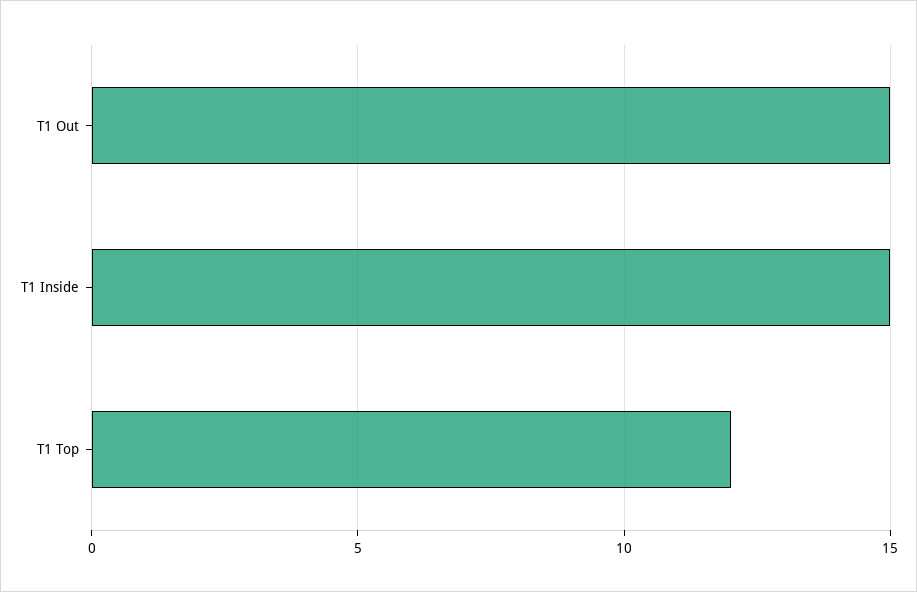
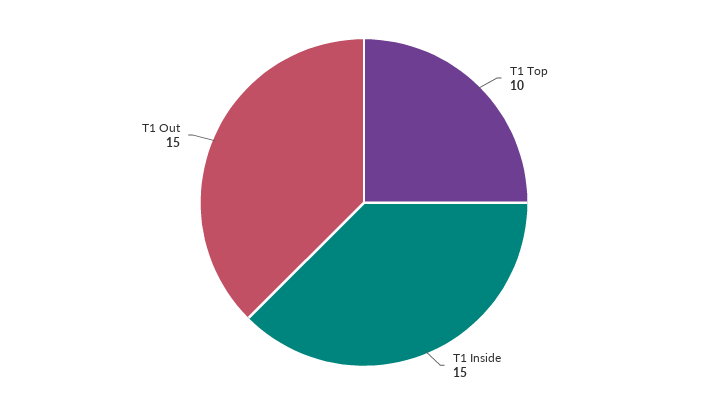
  {
    "T1 Out": 15,
    "T1 Inside": 15,
-   "T1 Top": 12
+   "T1 Top": 10
  }

